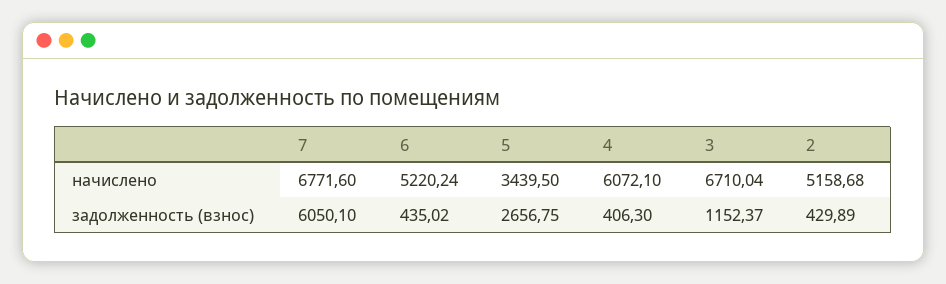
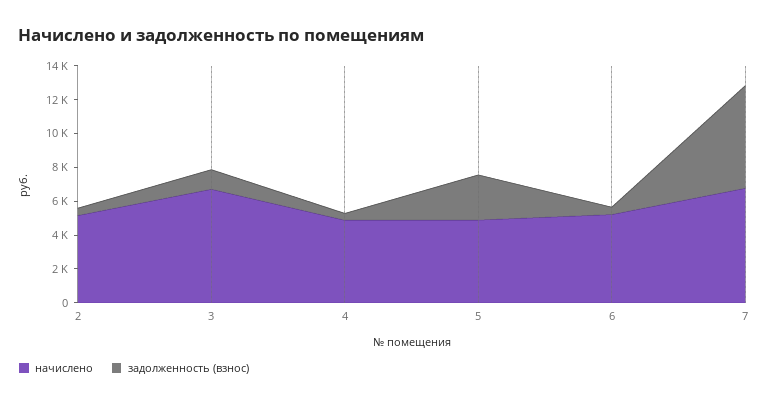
  {
    "начислено": {
      "7": 6771.6,
      "6": 5220.24,
-     "5": 3439.5,
+     "5": 5000,
-     "4": 6072.1,
+     "4": 5000,
      "3": 6710.04,
      "2": 5158.68
    },
    "задолженность (взнос)": {
      "7": 6050.1,
      "6": 435.02,
      "5": 2656.75,
      "4": 406.3,
      "3": 1152.37,
      "2": 429.89
    }
  }

